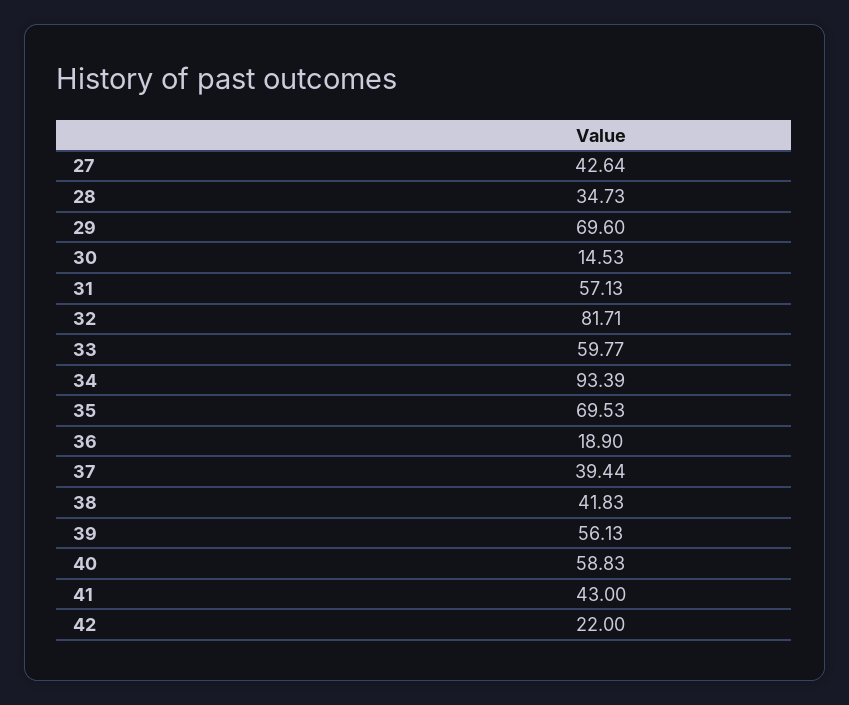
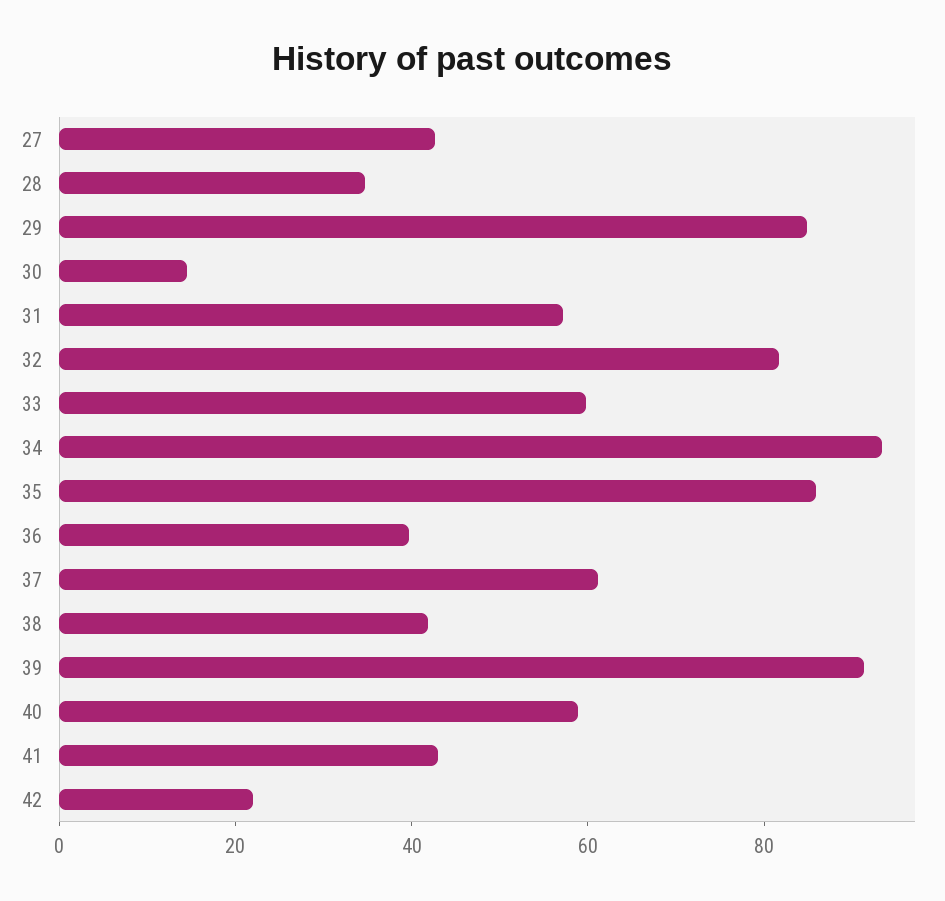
  {
    "27": 42.64,
    "28": 34.73,
-   "29": 69.6,
+   "29": 85,
    "30": 14.53,
    "31": 57.13,
    "32": 81.71,
    "33": 59.77,
    "34": 93.39,
-   "35": 69.53,
+   "35": 85,
-   "36": 18.9,
+   "36": 40,
-   "37": 39.44,
+   "37": 60,
    "38": 41.83,
-   "39": 56.13,
+   "39": 90,
    "40": 58.83,
    "41": 43,
    "42": 22
  }

